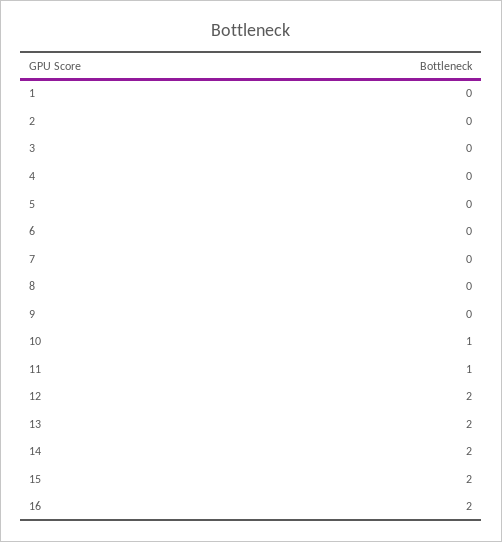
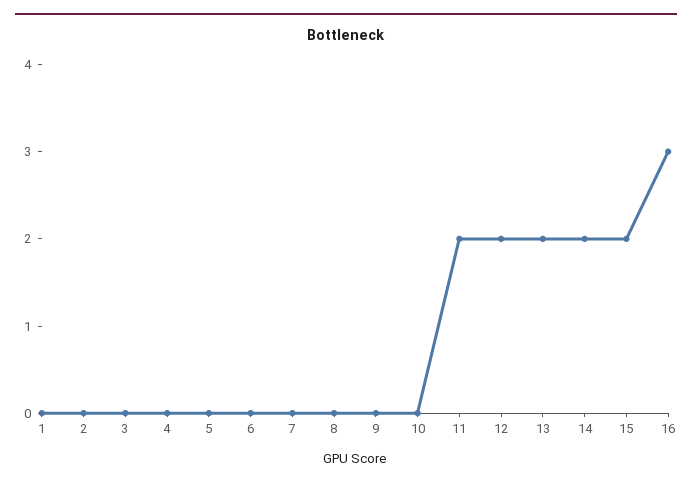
  {
    "1": 0,
    "2": 0,
    "3": 0,
    "4": 0,
    "5": 0,
    "6": 0,
    "7": 0,
    "8": 0,
    "9": 0,
-   "10": 1,
+   "10": 0,
-   "11": 1,
+   "11": 2,
    "12": 2,
    "13": 2,
    "14": 2,
    "15": 2,
-   "16": 2
+   "16": 3
  }

